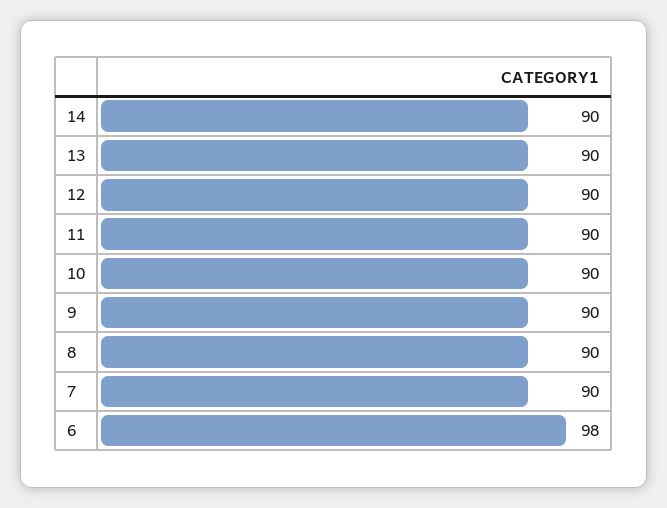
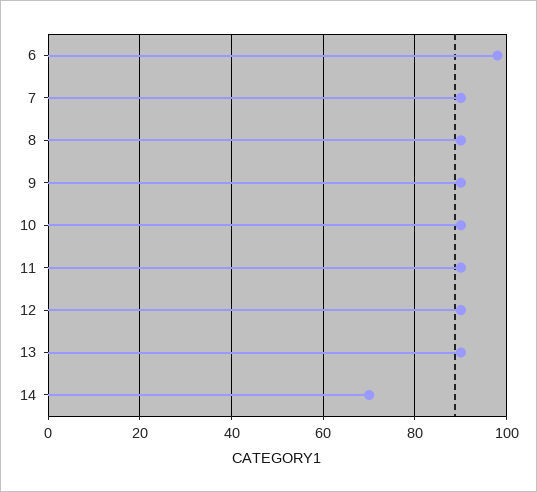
  {
-   "14": 90,
+   "14": 70,
    "13": 90,
    "12": 90,
    "11": 90,
    "10": 90,
    "9": 90,
    "8": 90,
    "7": 90,
    "6": 98
  }

